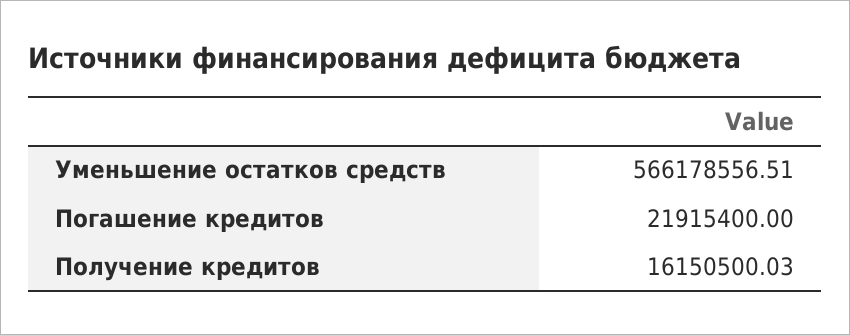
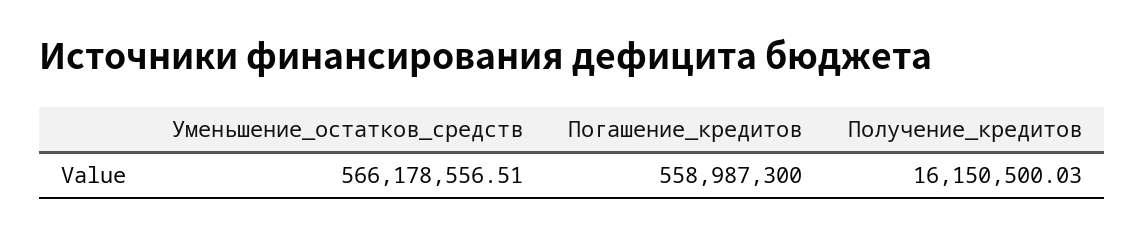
  {
    "Уменьшение остатков средств": 566178556.51,
-   "Погашение кредитов": 21915400,
+   "Погашение кредитов": 558987300,
    "Получение кредитов": 16150500.03
  }

